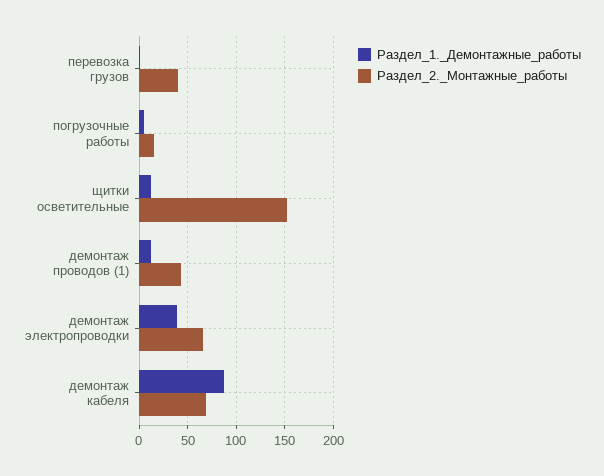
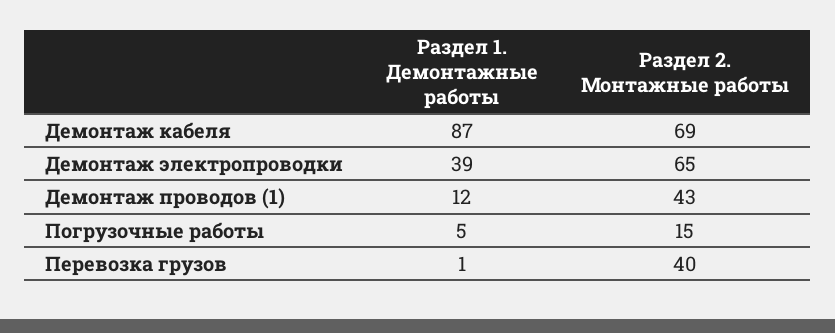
  {
    "Раздел_1._Демонтажные_работы": {
      "перевозка грузов": 1,
      "погрузочные работы": 5,
-     "щитки осветительные": 10,
      "демонтаж проводов (1)": 12,
      "демонтаж электропроводки": 39,
      "демонтаж кабеля": 87
    },
    "Раздел_2._Монтажные_работы": {
      "перевозка грузов": 40,
      "погрузочные работы": 15,
-     "щитки осветительные": 150,
      "демонтаж проводов (1)": 43,
      "демонтаж электропроводки": 65,
      "демонтаж кабеля": 69
    }
  }

